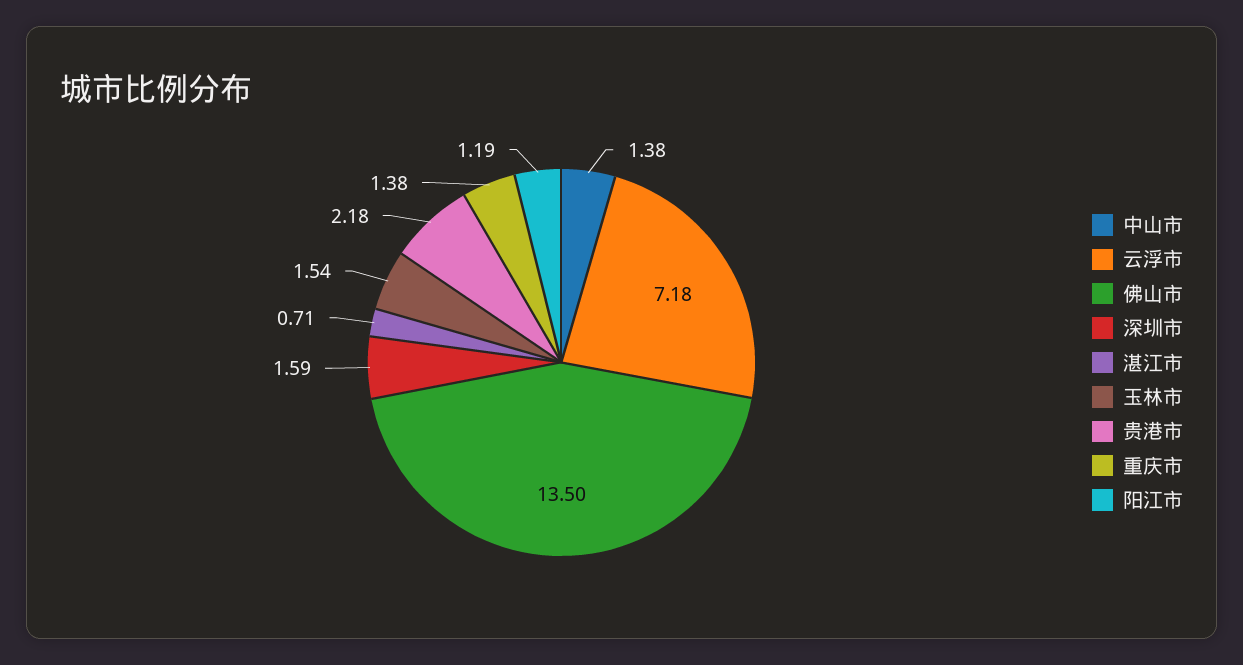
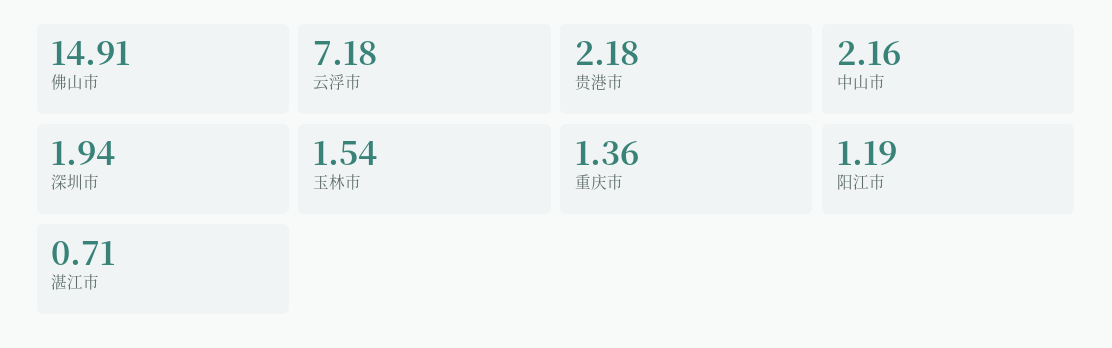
  {
-   "中山市": 1.38,
+   "中山市": 2.16,
    "云浮市": 7.18,
-   "佛山市": 13.5,
+   "佛山市": 14.91,
-   "深圳市": 1.59,
+   "深圳市": 1.94,
    "湛江市": 0.71,
    "玉林市": 1.54,
    "贵港市": 2.18,
-   "重庆市": 1.38,
+   "重庆市": 1.36,
    "阳江市": 1.19
  }

